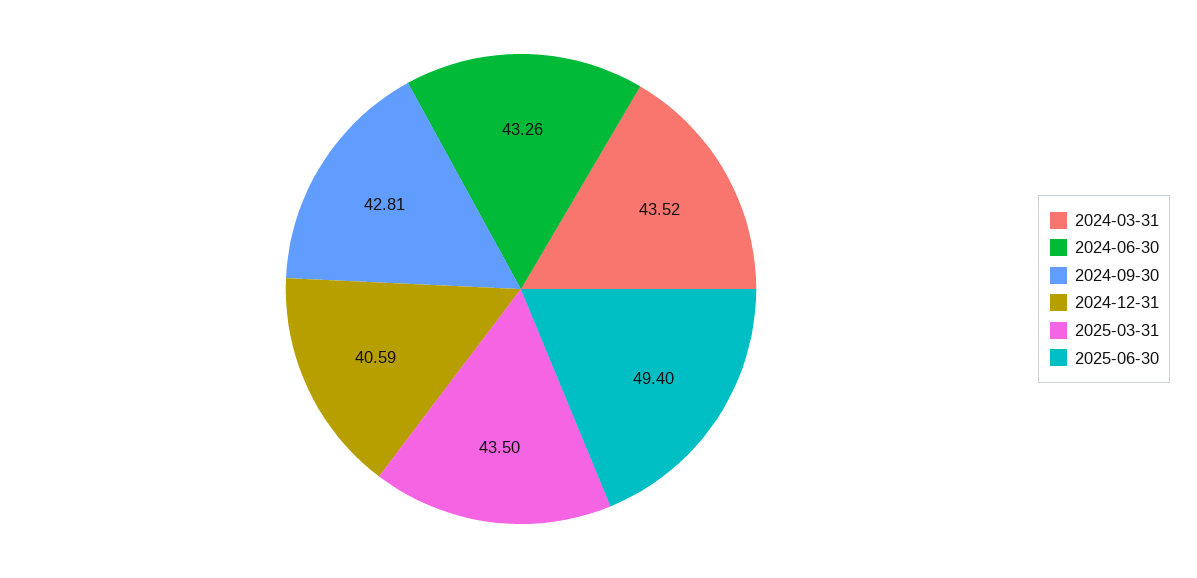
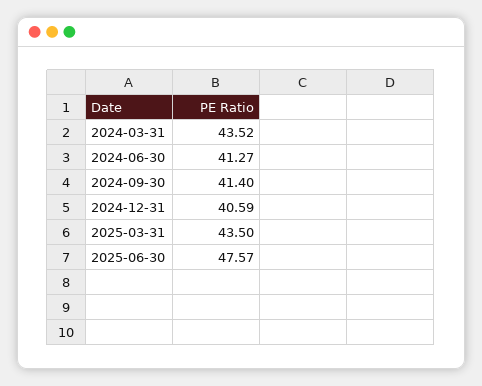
  {
    "2024-03-31": 43.52,
-   "2024-06-30": 43.26,
+   "2024-06-30": 41.27,
-   "2024-09-30": 42.81,
+   "2024-09-30": 41.4,
    "2024-12-31": 40.59,
    "2025-03-31": 43.5,
-   "2025-06-30": 49.4
+   "2025-06-30": 47.57
  }

